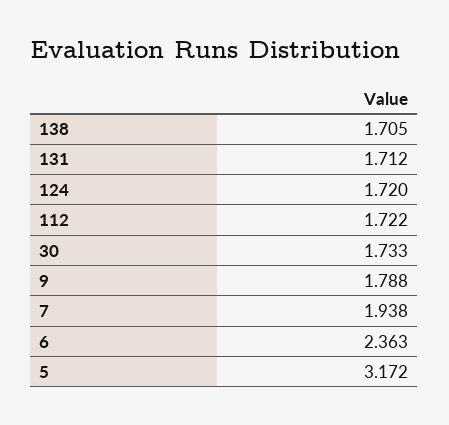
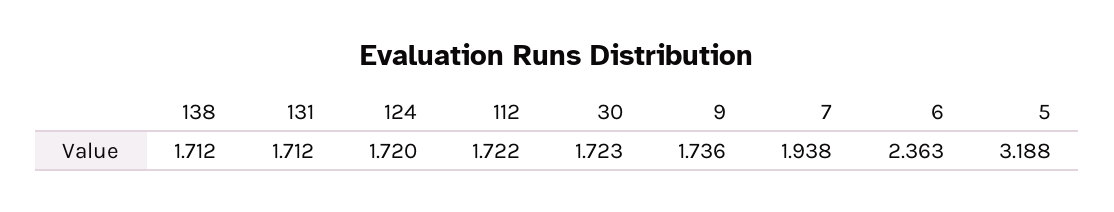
  {
-   "138": 1.705,
+   "138": 1.712,
    "131": 1.712,
    "124": 1.72,
    "112": 1.722,
-   "30": 1.733,
+   "30": 1.723,
-   "9": 1.788,
+   "9": 1.736,
    "7": 1.938,
    "6": 2.363,
-   "5": 3.172
+   "5": 3.188
  }

